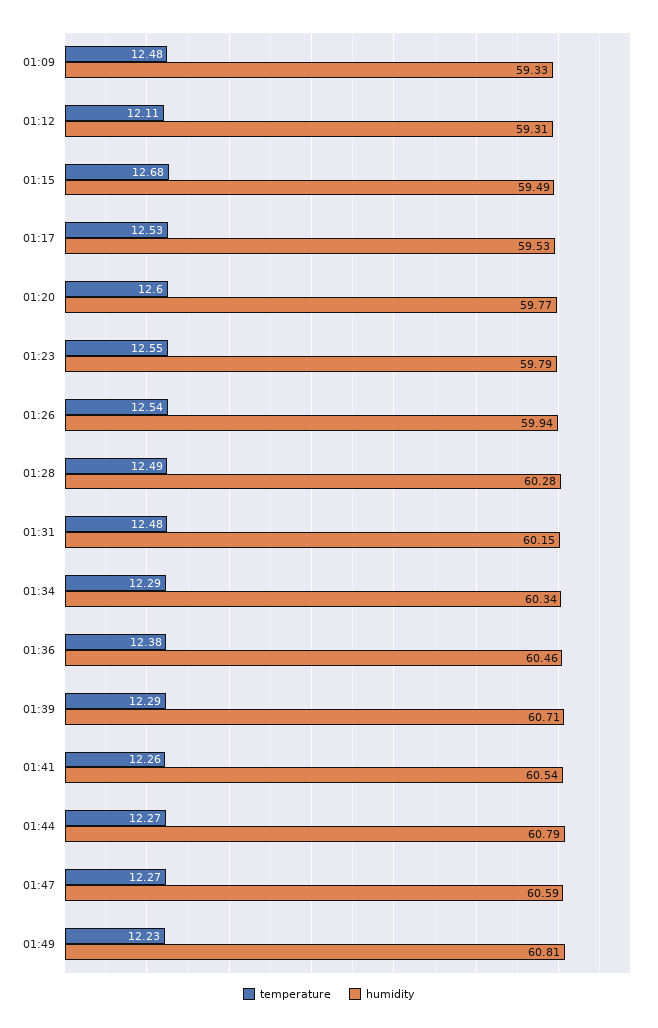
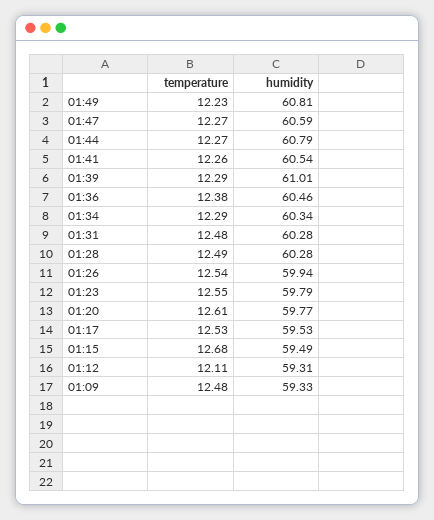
  {
    "temperature": {
      "01:09": 12.48,
      "01:12": 12.11,
      "01:15": 12.68,
      "01:17": 12.53,
-     "01:20": 12.6,
+     "01:20": 12.61,
      "01:23": 12.55,
      "01:26": 12.54,
      "01:28": 12.49,
      "01:31": 12.48,
      "01:34": 12.29,
      "01:36": 12.38,
      "01:39": 12.29,
      "01:41": 12.26,
      "01:44": 12.27,
      "01:47": 12.27,
      "01:49": 12.23
    },
    "humidity": {
      "01:09": 59.33,
      "01:12": 59.31,
      "01:15": 59.49,
      "01:17": 59.53,
      "01:20": 59.77,
      "01:23": 59.79,
      "01:26": 59.94,
      "01:28": 60.28,
-     "01:31": 60.15,
+     "01:31": 60.28,
      "01:34": 60.34,
      "01:36": 60.46,
-     "01:39": 60.71,
+     "01:39": 61.01,
      "01:41": 60.54,
      "01:44": 60.79,
      "01:47": 60.59,
      "01:49": 60.81
    }
  }

